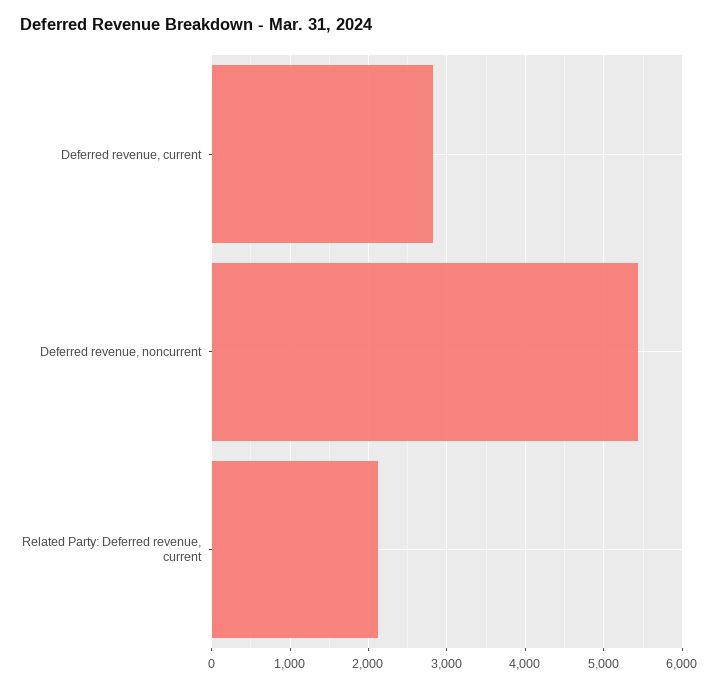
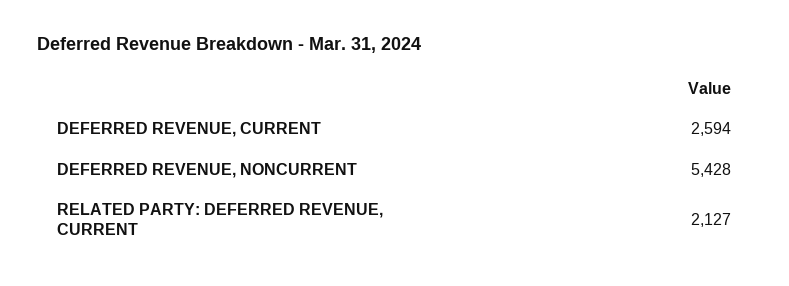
  {
-   "Deferred revenue, current": 2800,
+   "Deferred revenue, current": 2594,
    "Deferred revenue, noncurrent": 5428,
    "Related Party: Deferred revenue, current": 2127
  }

